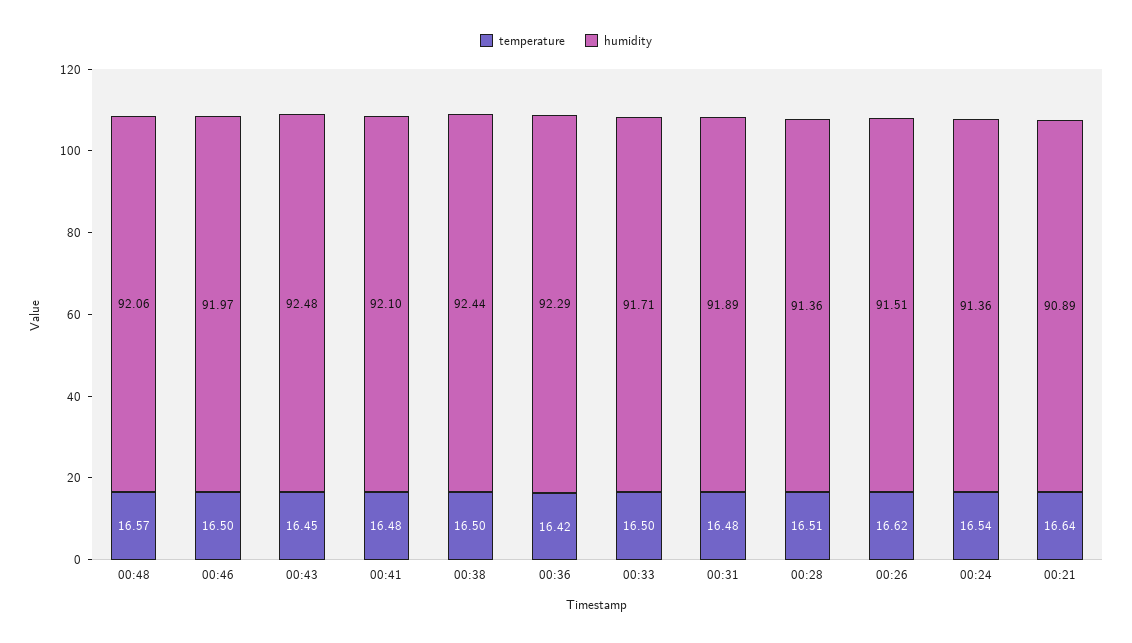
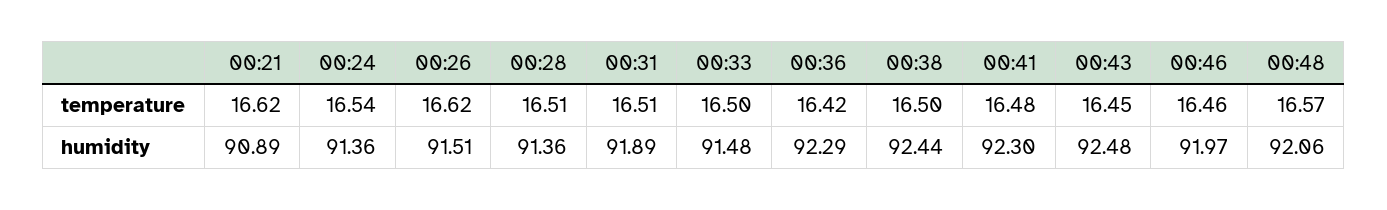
  {
    "temperature": {
      "00:48": 16.57,
-     "00:46": 16.5,
+     "00:46": 16.46,
      "00:43": 16.45,
      "00:41": 16.48,
      "00:38": 16.5,
      "00:36": 16.42,
      "00:33": 16.5,
-     "00:31": 16.48,
+     "00:31": 16.51,
      "00:28": 16.51,
      "00:26": 16.62,
      "00:24": 16.54,
-     "00:21": 16.64
+     "00:21": 16.62
    },
    "humidity": {
      "00:48": 92.06,
      "00:46": 91.97,
      "00:43": 92.48,
-     "00:41": 92.1,
+     "00:41": 92.3,
      "00:38": 92.44,
      "00:36": 92.29,
-     "00:33": 91.71,
+     "00:33": 91.48,
      "00:31": 91.89,
      "00:28": 91.36,
      "00:26": 91.51,
      "00:24": 91.36,
      "00:21": 90.89
    }
  }

